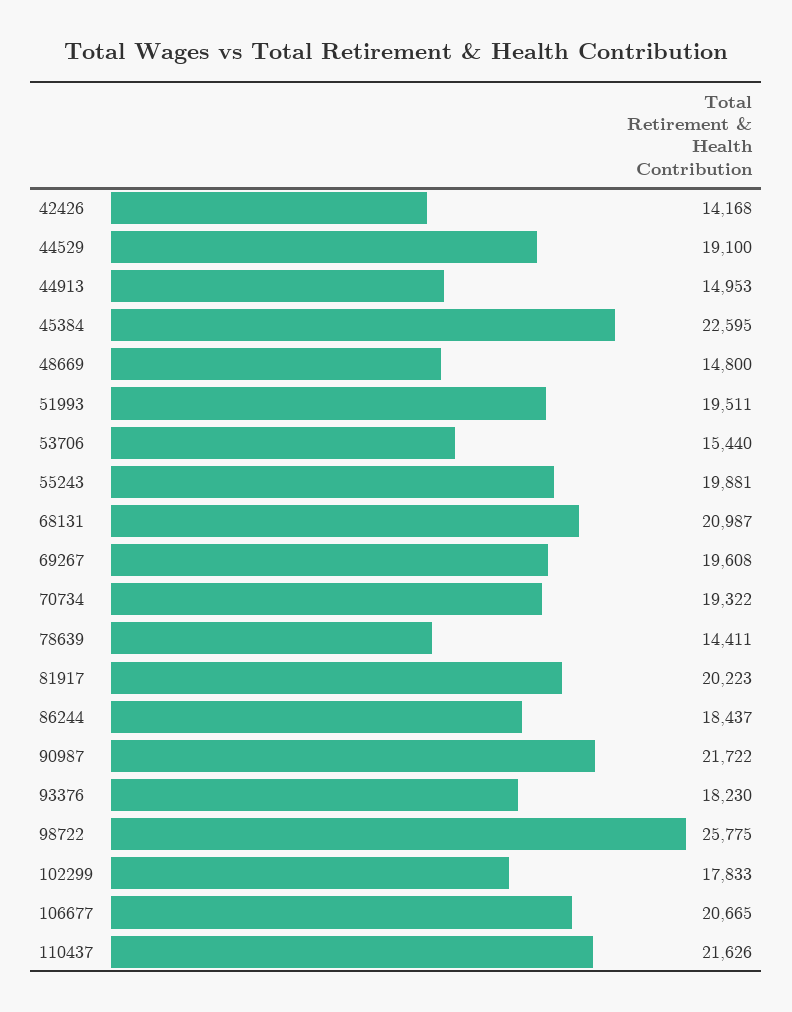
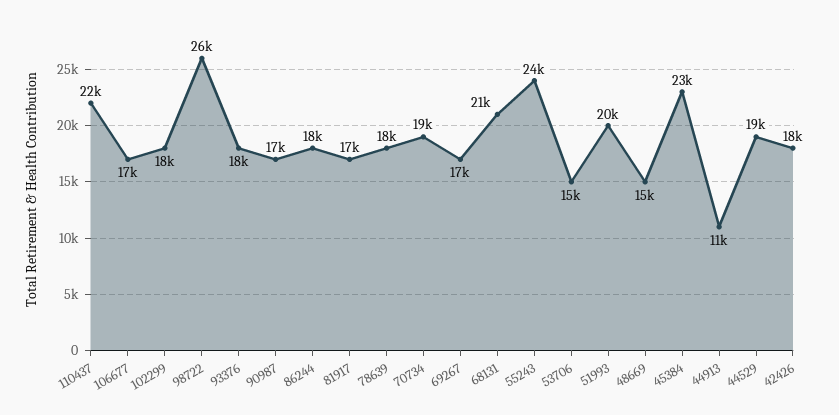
  {
-   "42426": 14168,
+   "42426": 18000,
    "44529": 19100,
-   "44913": 14953,
+   "44913": 11000,
    "45384": 22595,
    "48669": 14800,
    "51993": 19511,
    "53706": 15440,
-   "55243": 19881,
+   "55243": 24000,
    "68131": 20987,
-   "69267": 19608,
+   "69267": 17000,
    "70734": 19322,
-   "78639": 14411,
+   "78639": 18000,
-   "81917": 20223,
+   "81917": 17000,
    "86244": 18437,
-   "90987": 21722,
+   "90987": 17000,
    "93376": 18230,
    "98722": 25775,
    "102299": 17833,
-   "106677": 20665,
+   "106677": 17000,
    "110437": 21626
  }

